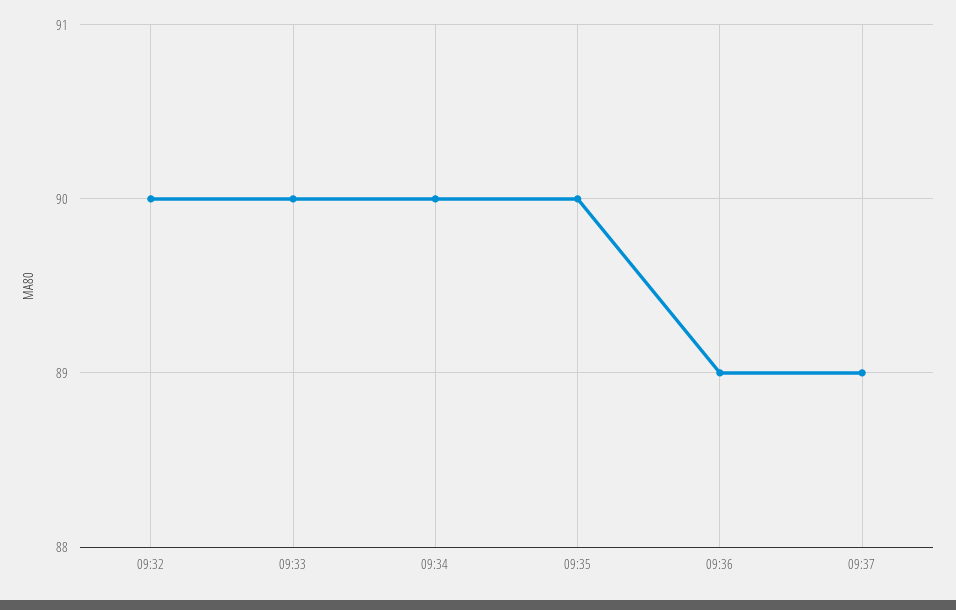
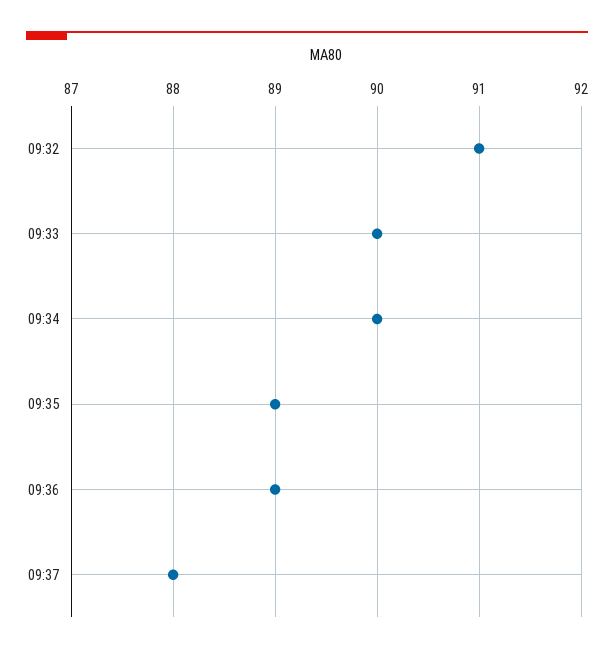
  {
-   "09:32": 90,
+   "09:32": 91,
    "09:33": 90,
    "09:34": 90,
-   "09:35": 90,
+   "09:35": 89,
    "09:36": 89,
-   "09:37": 89
+   "09:37": 88
  }

